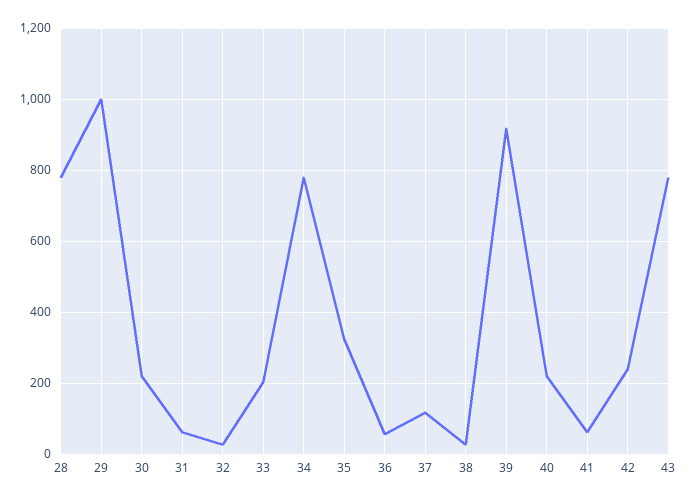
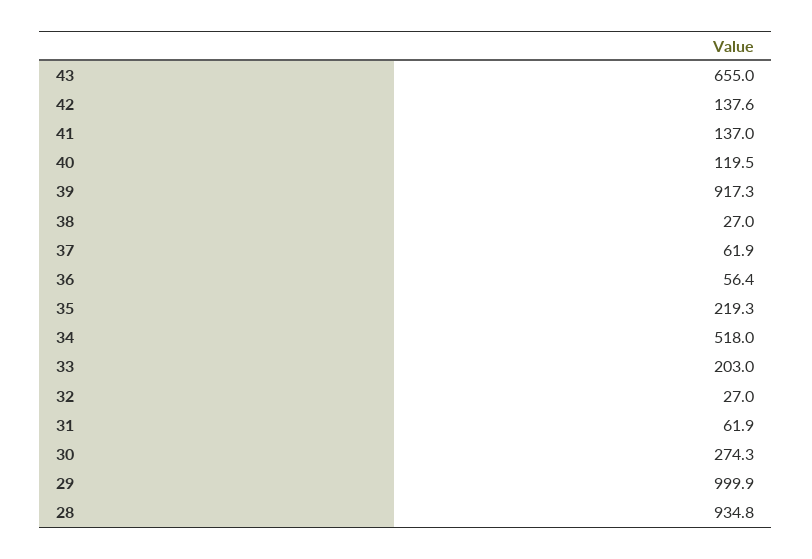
  {
-   "28": 780,
+   "28": 934.8,
    "29": 999.9,
-   "30": 220,
+   "30": 274.3,
    "31": 61.9,
    "32": 27,
    "33": 203,
-   "34": 780,
+   "34": 518,
-   "35": 320,
+   "35": 219.3,
    "36": 56.4,
-   "37": 120,
+   "37": 61.9,
    "38": 27,
    "39": 917.3,
-   "40": 220,
+   "40": 119.5,
-   "41": 60,
+   "41": 137,
-   "42": 240,
+   "42": 137.6,
-   "43": 780
+   "43": 655
  }

